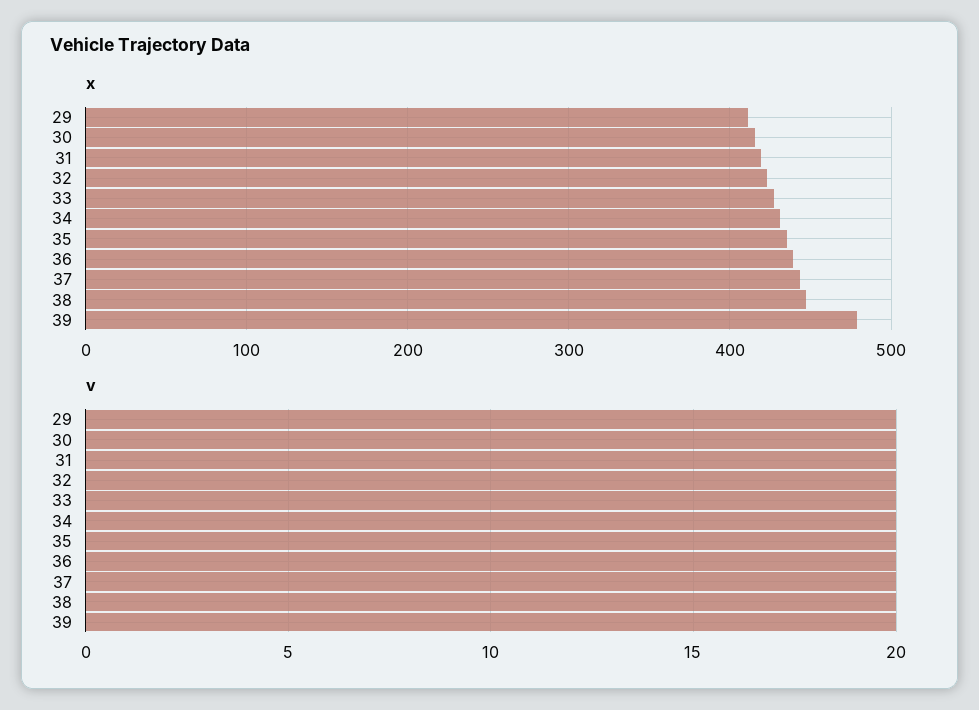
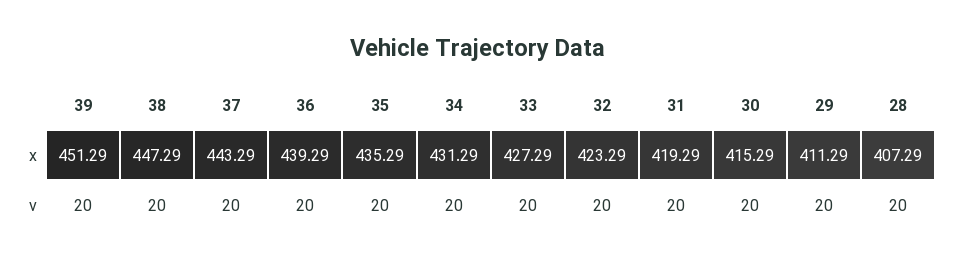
  {
    "x": {
      "29": 411.29,
      "30": 415.29,
      "31": 419.29,
      "32": 423.29,
      "33": 427.29,
      "34": 431.29,
      "35": 435.29,
      "36": 439.29,
      "37": 443.29,
      "38": 447.29,
-     "39": 480
+     "39": 451.29,
+     "28": 407.29
    },
    "v": {
      "29": 20,
      "30": 20,
      "31": 20,
      "32": 20,
      "33": 20,
      "34": 20,
      "35": 20,
      "36": 20,
      "37": 20,
      "38": 20,
-     "39": 20
+     "39": 20,
+     "28": 20
    }
  }

